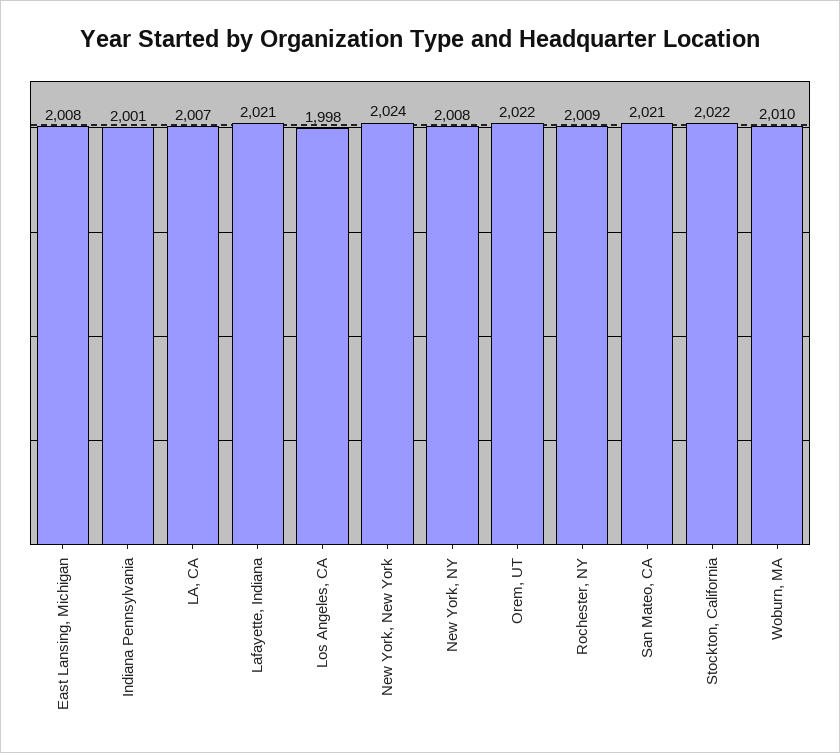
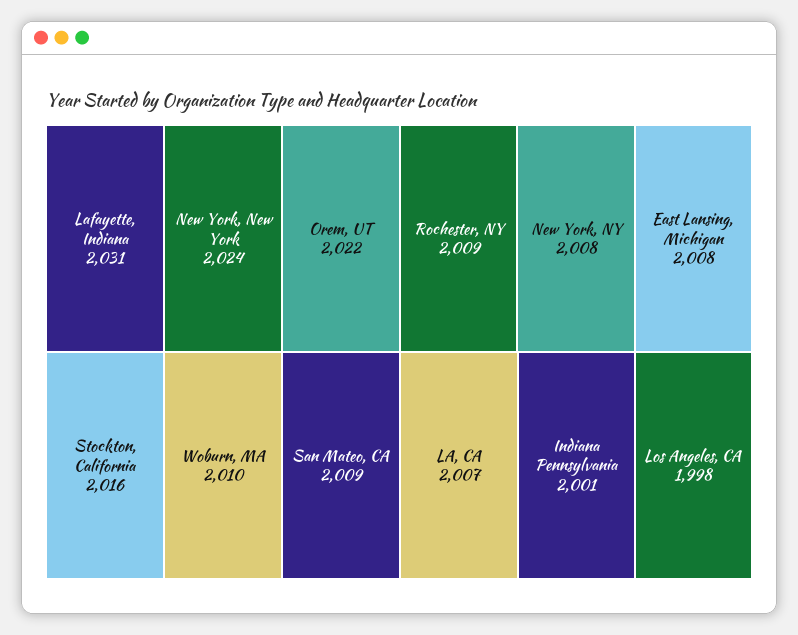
  {
    "East Lansing, Michigan": 2008,
    "Indiana Pennsylvania": 2001,
    "LA, CA": 2007,
-   "Lafayette, Indiana": 2021,
+   "Lafayette, Indiana": 2031,
    "Los Angeles, CA": 1998,
    "New York, New York": 2024,
    "New York, NY": 2008,
    "Orem, UT": 2022,
    "Rochester, NY": 2009,
-   "San Mateo, CA": 2021,
+   "San Mateo, CA": 2009,
-   "Stockton, California": 2022,
+   "Stockton, California": 2016,
    "Woburn, MA": 2010
  }

